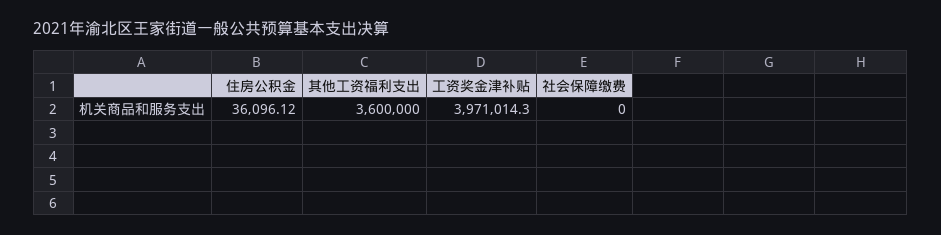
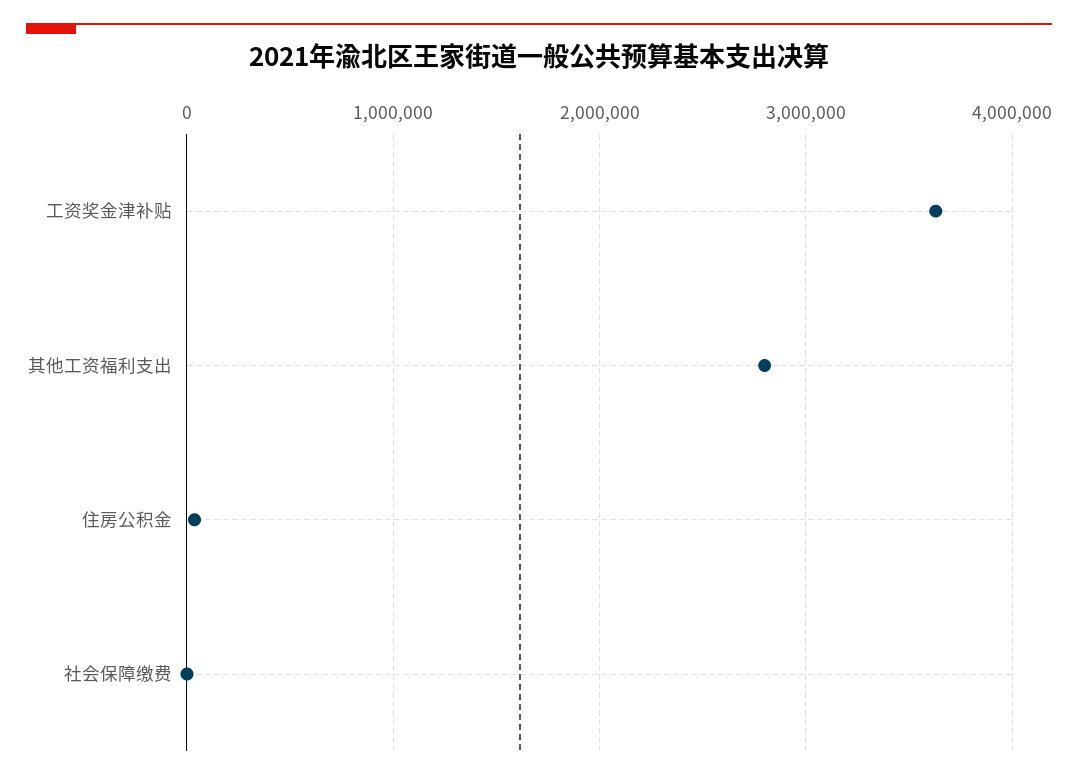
  {
    "住房公积金": 36096.12,
-   "其他工资福利支出": 3600000,
+   "其他工资福利支出": 2800000,
-   "工资奖金津补贴": 3971014.3,
+   "工资奖金津补贴": 3600000,
    "社会保障缴费": 0
  }

